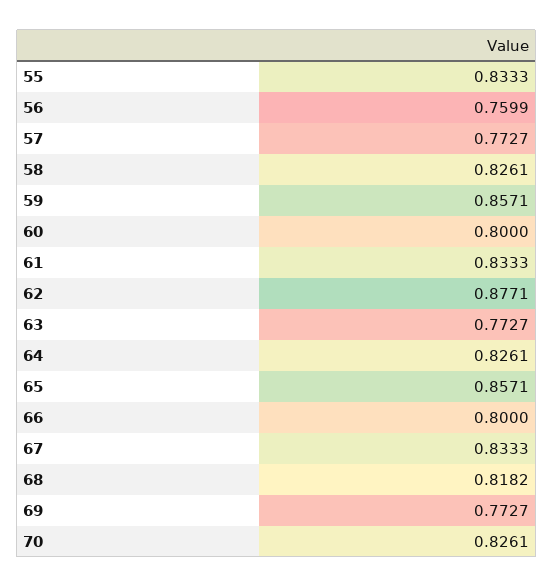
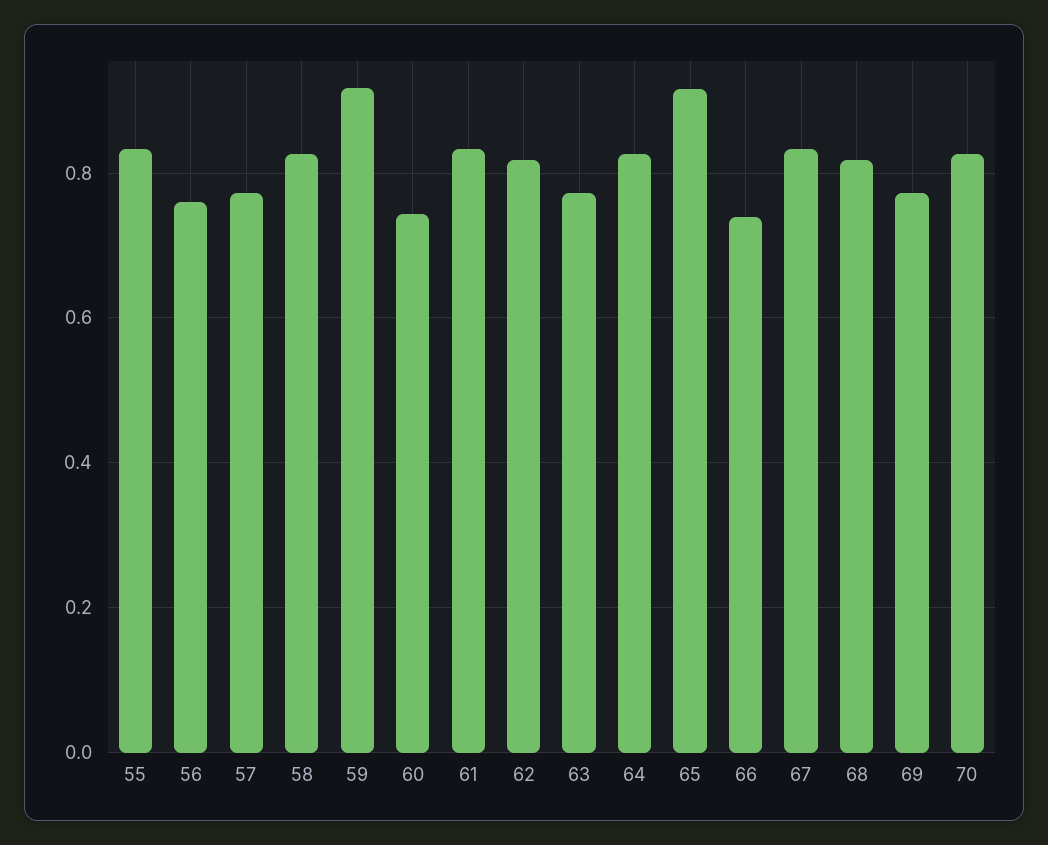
  {
    "55": 0.8333,
    "56": 0.7599,
    "57": 0.7727,
    "58": 0.8261,
-   "59": 0.8571,
+   "59": 0.92,
-   "60": 0.8,
+   "60": 0.74,
    "61": 0.8333,
-   "62": 0.8771,
+   "62": 0.82,
    "63": 0.7727,
    "64": 0.8261,
-   "65": 0.8571,
+   "65": 0.92,
-   "66": 0.8,
+   "66": 0.74,
    "67": 0.8333,
    "68": 0.8182,
    "69": 0.7727,
    "70": 0.8261
  }

